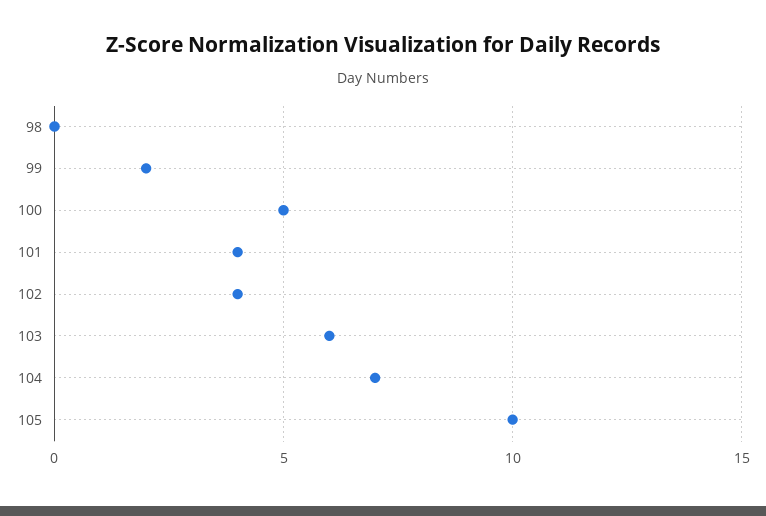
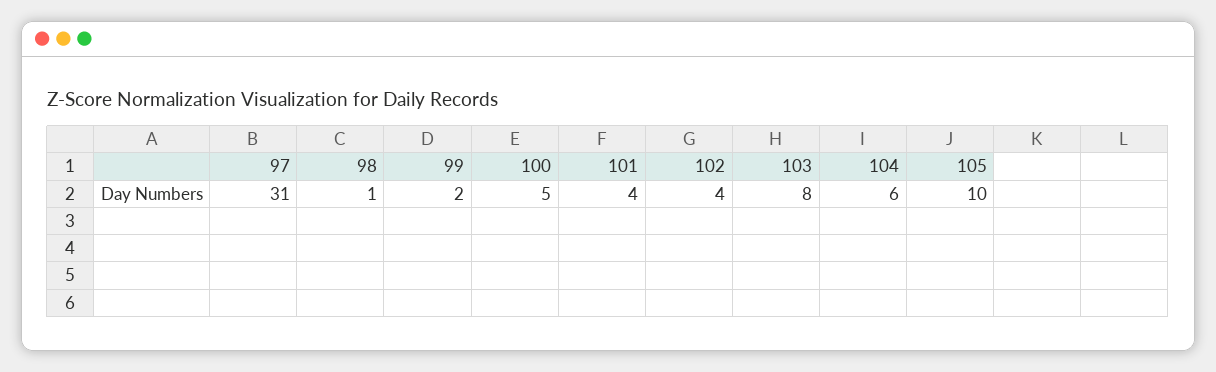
  {
-   "98": 0,
+   "98": 1,
    "99": 2,
    "100": 5,
    "101": 4,
    "102": 4,
-   "103": 6,
+   "103": 8,
-   "104": 7,
+   "104": 6,
-   "105": 10
+   "105": 10,
+   "97": 31
  }

